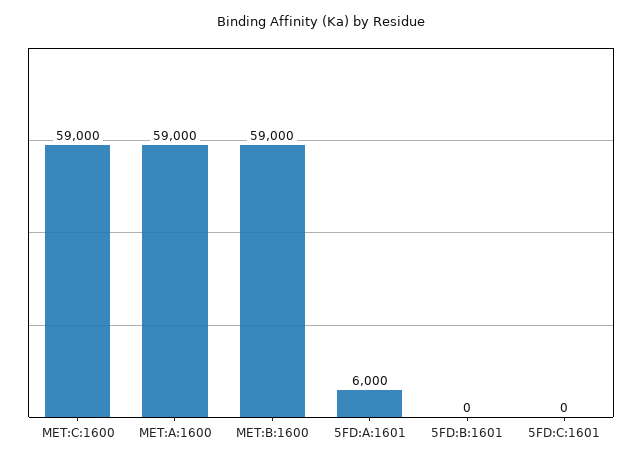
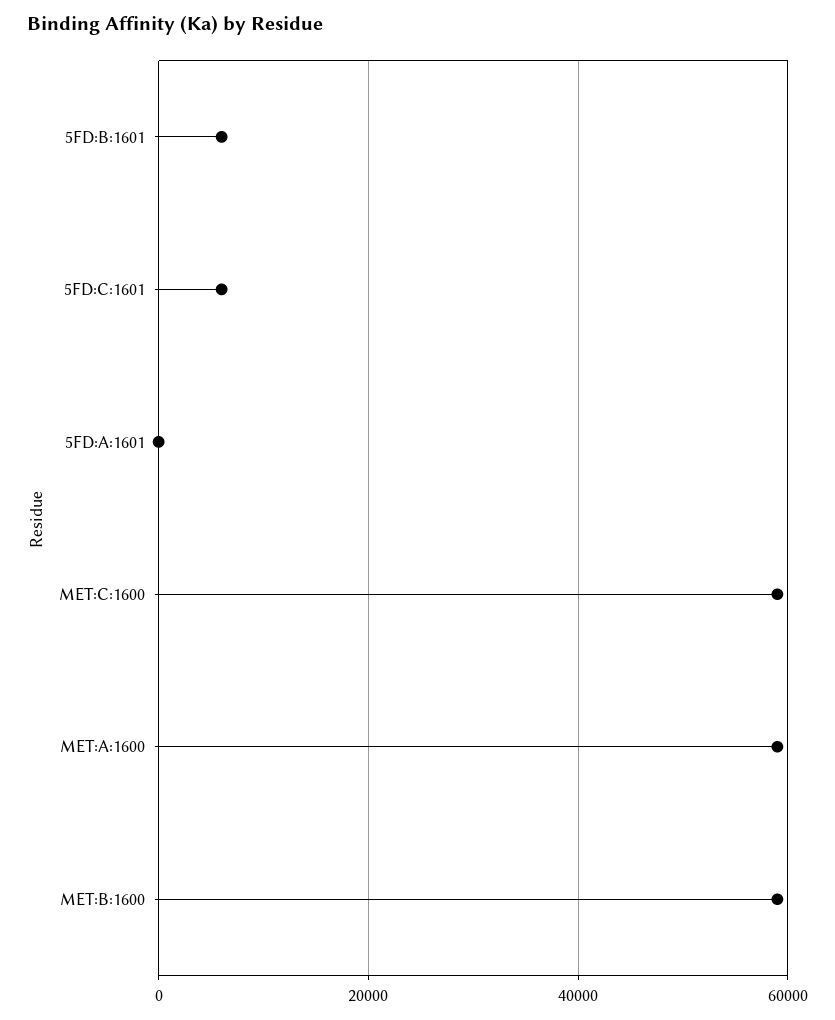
  {
    "MET:C:1600": 59000,
    "MET:A:1600": 59000,
    "MET:B:1600": 59000,
-   "5FD:A:1601": 6000,
+   "5FD:A:1601": 0,
-   "5FD:B:1601": 0,
+   "5FD:B:1601": 6000,
-   "5FD:C:1601": 0
+   "5FD:C:1601": 6000
  }

